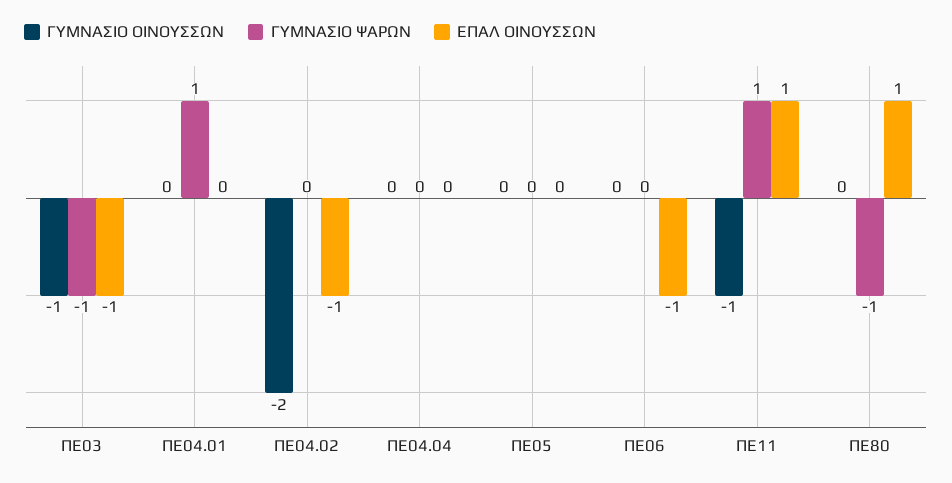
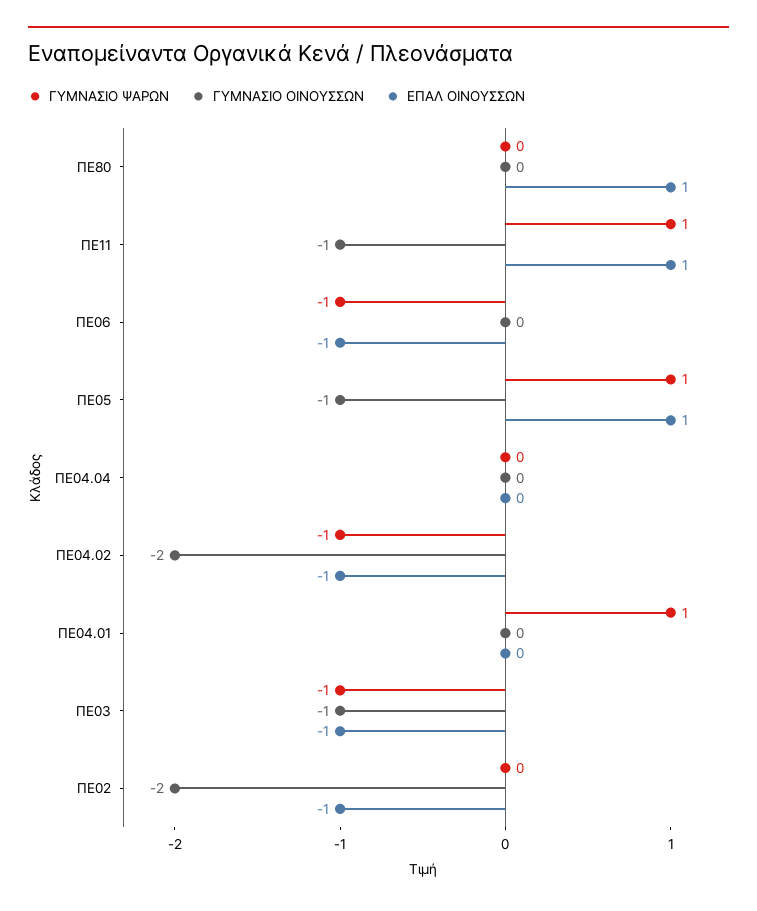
  {
    "ΓΥΜΝΑΣΙΟ ΟΙΝΟΥΣΣΩΝ": {
      "ΠΕ03": -1,
      "ΠΕ04.01": 0,
      "ΠΕ04.02": -2,
      "ΠΕ04.04": 0,
-     "ΠΕ05": 0,
+     "ΠΕ05": -1,
      "ΠΕ06": 0,
      "ΠΕ11": -1,
-     "ΠΕ80": 0
+     "ΠΕ80": 0,
+     "ΠΕ02": -2
    },
    "ΓΥΜΝΑΣΙΟ ΨΑΡΩΝ": {
      "ΠΕ03": -1,
      "ΠΕ04.01": 1,
-     "ΠΕ04.02": 0,
+     "ΠΕ04.02": -1,
      "ΠΕ04.04": 0,
-     "ΠΕ05": 0,
+     "ΠΕ05": 1,
-     "ΠΕ06": 0,
+     "ΠΕ06": -1,
      "ΠΕ11": 1,
-     "ΠΕ80": -1
+     "ΠΕ80": 0,
+     "ΠΕ02": 0
    },
    "ΕΠΑΛ ΟΙΝΟΥΣΣΩΝ": {
      "ΠΕ03": -1,
      "ΠΕ04.01": 0,
      "ΠΕ04.02": -1,
      "ΠΕ04.04": 0,
-     "ΠΕ05": 0,
+     "ΠΕ05": 1,
      "ΠΕ06": -1,
      "ΠΕ11": 1,
-     "ΠΕ80": 1
+     "ΠΕ80": 1,
+     "ΠΕ02": -1
    }
  }

